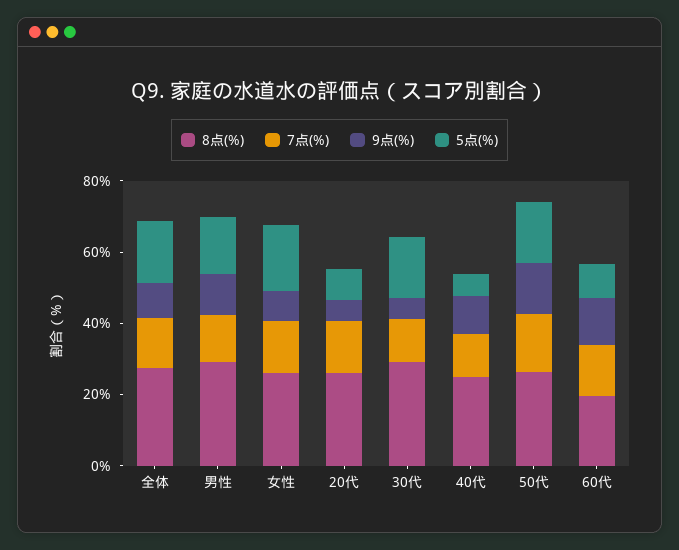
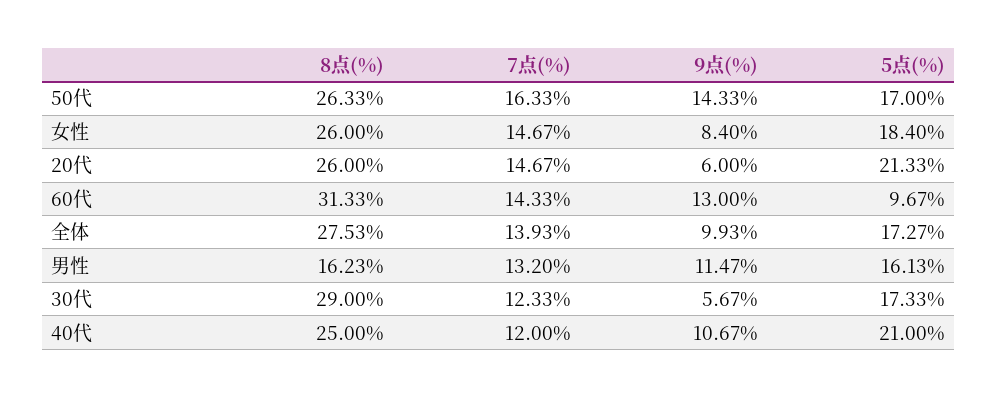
  {
    "8点(%)": {
      "全体": 27.53,
-     "男性": 30,
+     "男性": 16.23,
      "女性": 26,
      "20代": 26,
      "30代": 29,
      "40代": 25,
      "50代": 26.33,
-     "60代": 20
+     "60代": 31.33
    },
    "7点(%)": {
      "全体": 13.93,
      "男性": 13.2,
      "女性": 14.67,
      "20代": 14.67,
      "30代": 12.33,
      "40代": 12,
      "50代": 16.33,
      "60代": 14.33
    },
    "9点(%)": {
      "全体": 9.93,
      "男性": 11.47,
      "女性": 8.4,
      "20代": 6,
      "30代": 5.67,
      "40代": 10.67,
      "50代": 14.33,
      "60代": 13
    },
    "5点(%)": {
      "全体": 17.27,
      "男性": 16.13,
      "女性": 18.4,
-     "20代": 10,
+     "20代": 21.33,
      "30代": 17.33,
-     "40代": 5,
+     "40代": 21,
      "50代": 17,
      "60代": 9.67
    }
  }

